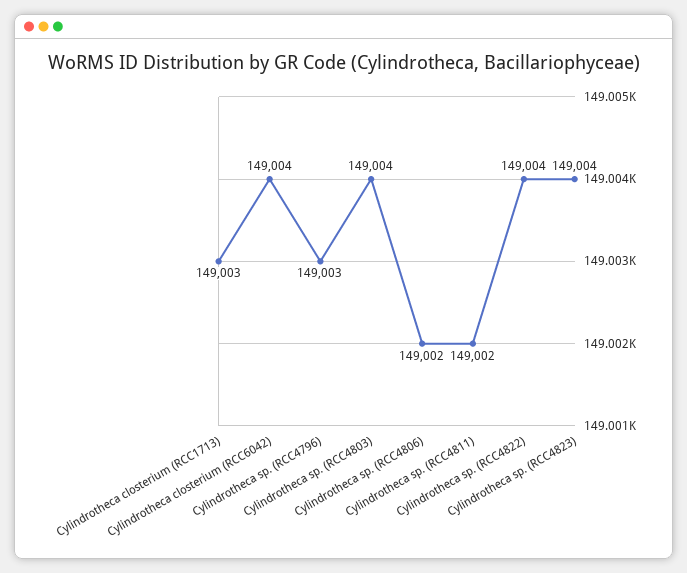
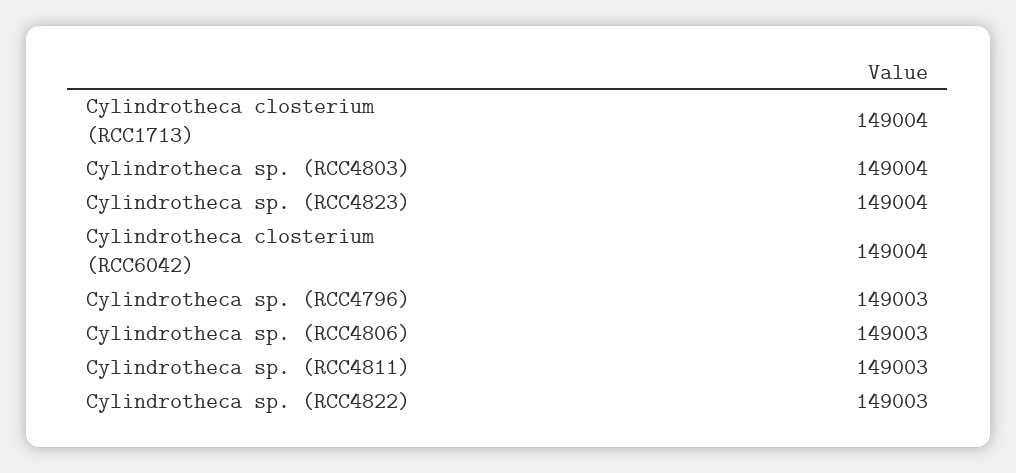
  {
-   "Cylindrotheca closterium (RCC1713)": 149003,
+   "Cylindrotheca closterium (RCC1713)": 149004,
    "Cylindrotheca closterium (RCC6042)": 149004,
    "Cylindrotheca sp. (RCC4796)": 149003,
    "Cylindrotheca sp. (RCC4803)": 149004,
-   "Cylindrotheca sp. (RCC4806)": 149002,
+   "Cylindrotheca sp. (RCC4806)": 149003,
-   "Cylindrotheca sp. (RCC4811)": 149002,
+   "Cylindrotheca sp. (RCC4811)": 149003,
-   "Cylindrotheca sp. (RCC4822)": 149004,
+   "Cylindrotheca sp. (RCC4822)": 149003,
    "Cylindrotheca sp. (RCC4823)": 149004
  }

